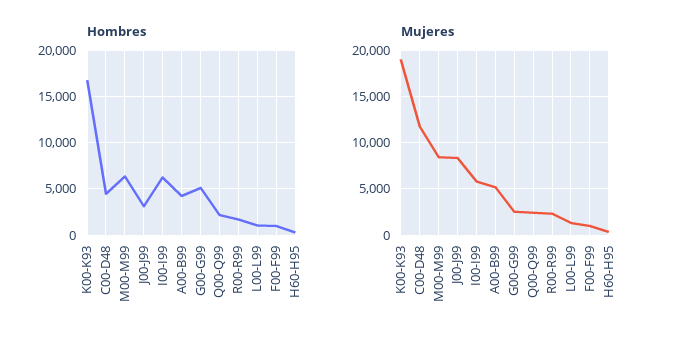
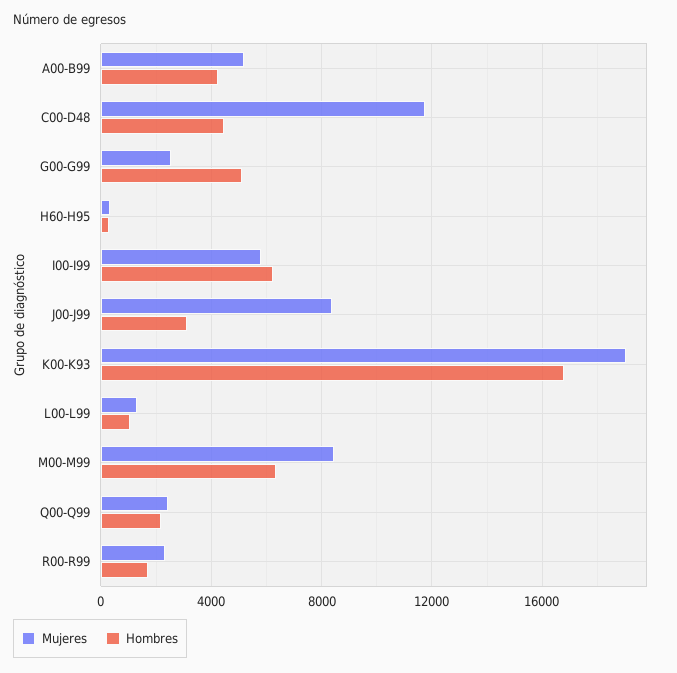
  {
    "Hombres": {
      "K00-K93": 17000,
      "C00-D48": 4500,
      "M00-M99": 6500,
      "J00-J99": 3000,
      "I00-I99": 6000,
      "A00-B99": 4000,
      "G00-G99": 5000,
      "Q00-Q99": 2000,
      "R00-R99": 1500,
      "L00-L99": 1000,
-     "F00-F99": 1000,
      "H60-H95": 500
    },
    "Mujeres": {
      "K00-K93": 19000,
      "C00-D48": 12000,
      "M00-M99": 8500,
      "J00-J99": 8500,
      "I00-I99": 6000,
      "A00-B99": 5000,
      "G00-G99": 2500,
      "Q00-Q99": 2500,
      "R00-R99": 2500,
      "L00-L99": 1500,
-     "F00-F99": 1000,
      "H60-H95": 500
    }
  }

